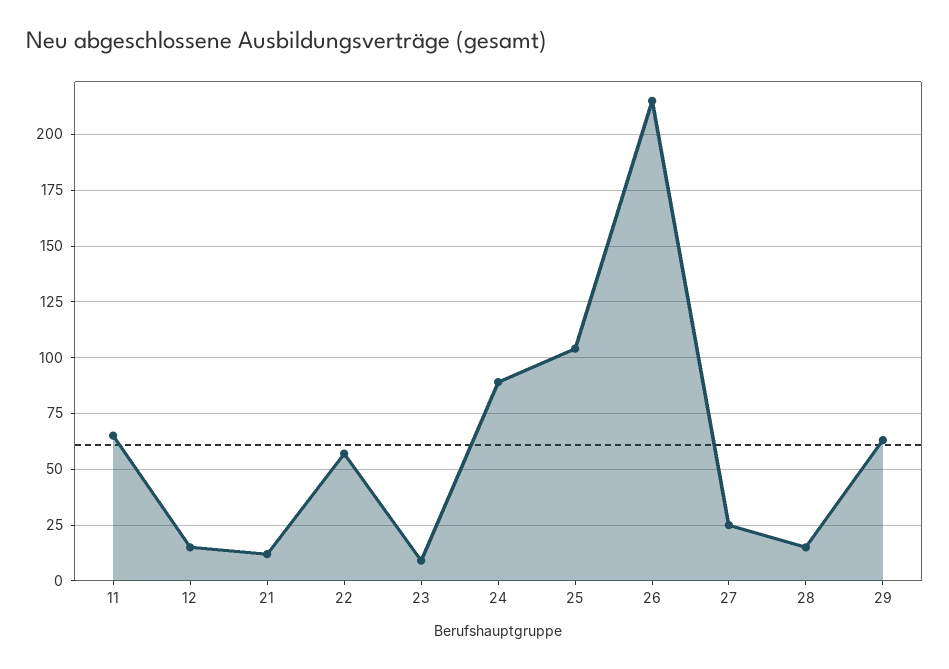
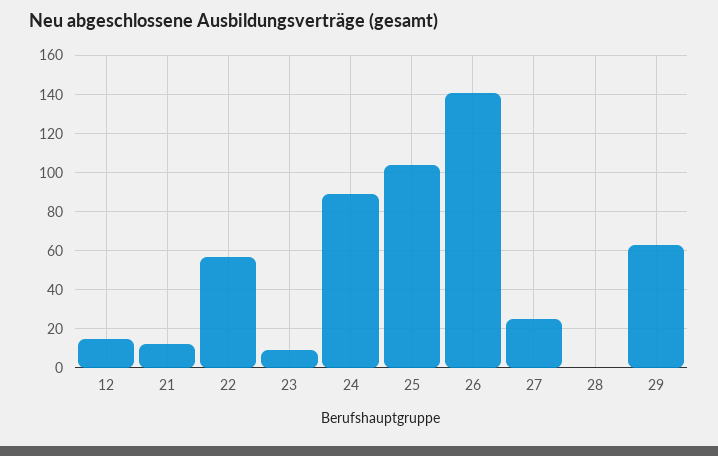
  {
-   "11": 65,
    "12": 15,
    "21": 10,
    "22": 55,
    "23": 10,
    "24": 90,
    "25": 105,
-   "26": 215,
+   "26": 140,
    "27": 25,
-   "28": 15,
+   "28": 0,
    "29": 65
  }

